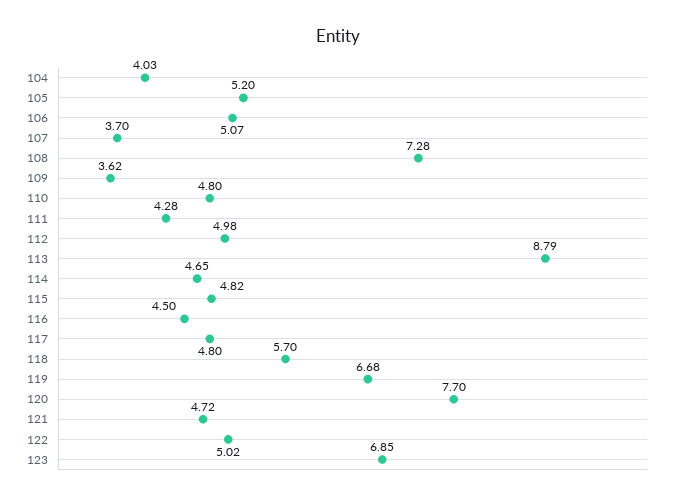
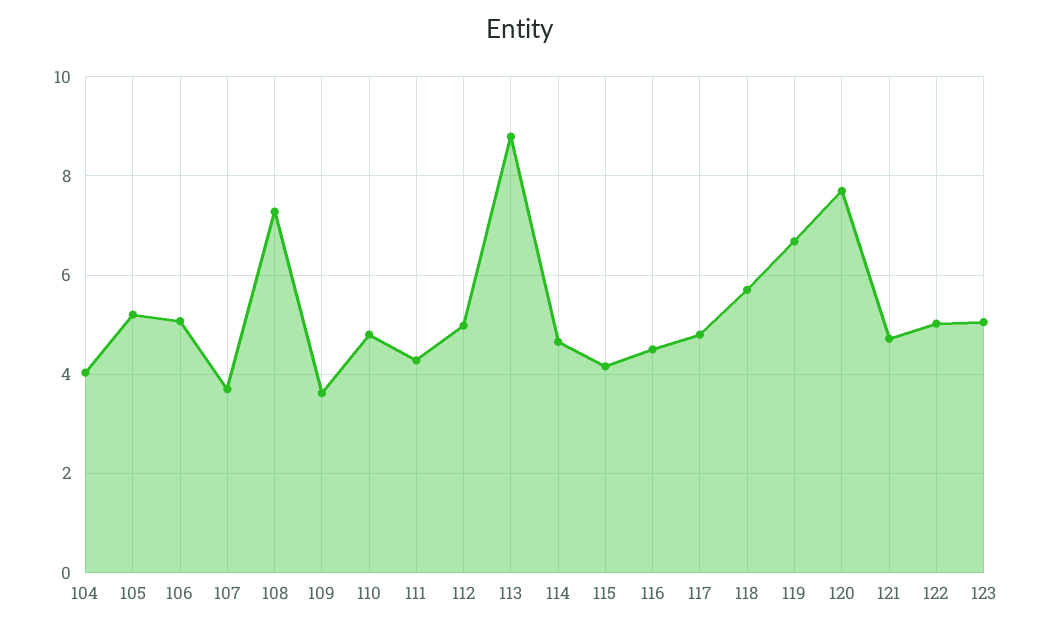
  {
    "104": 4.03,
    "105": 5.2,
    "106": 5.07,
    "107": 3.7,
    "108": 7.28,
    "109": 3.62,
    "110": 4.8,
    "111": 4.28,
    "112": 4.98,
    "113": 8.79,
    "114": 4.65,
-   "115": 4.82,
+   "115": 4.2,
    "116": 4.5,
    "117": 4.8,
    "118": 5.7,
    "119": 6.68,
    "120": 7.7,
    "121": 4.72,
    "122": 5.02,
-   "123": 6.85
+   "123": 5
  }

